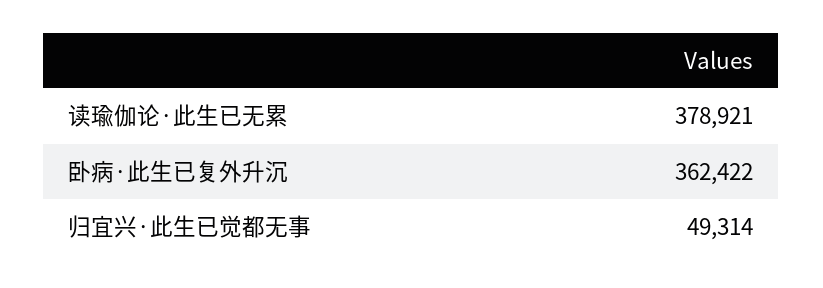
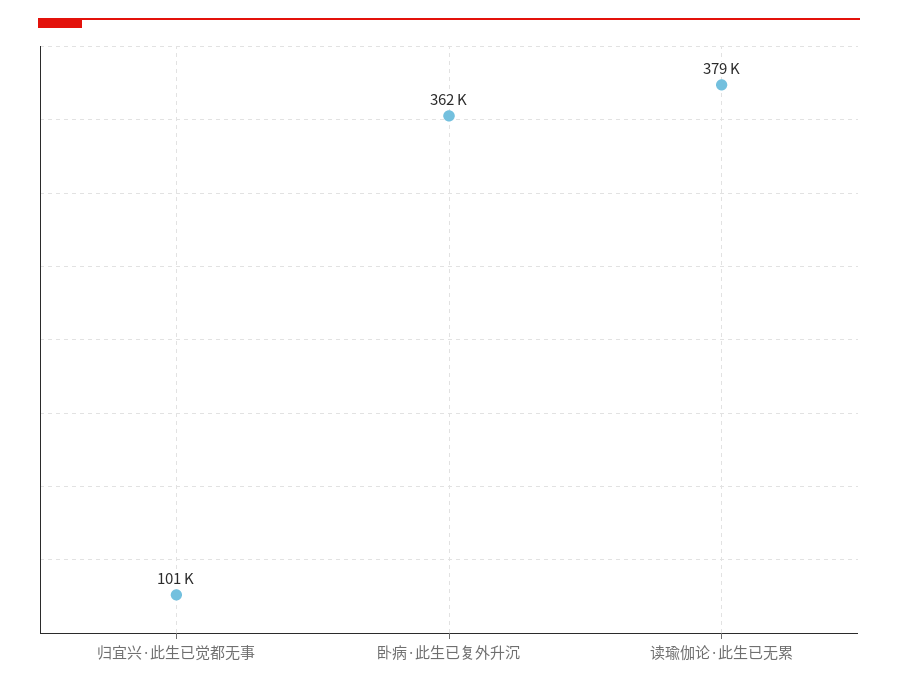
  {
    "读瑜伽论·此生已无累": 378921,
    "卧病·此生已复外升沉": 362422,
-   "归宜兴·此生已觉都无事": 49314
+   "归宜兴·此生已觉都无事": 101000
  }

